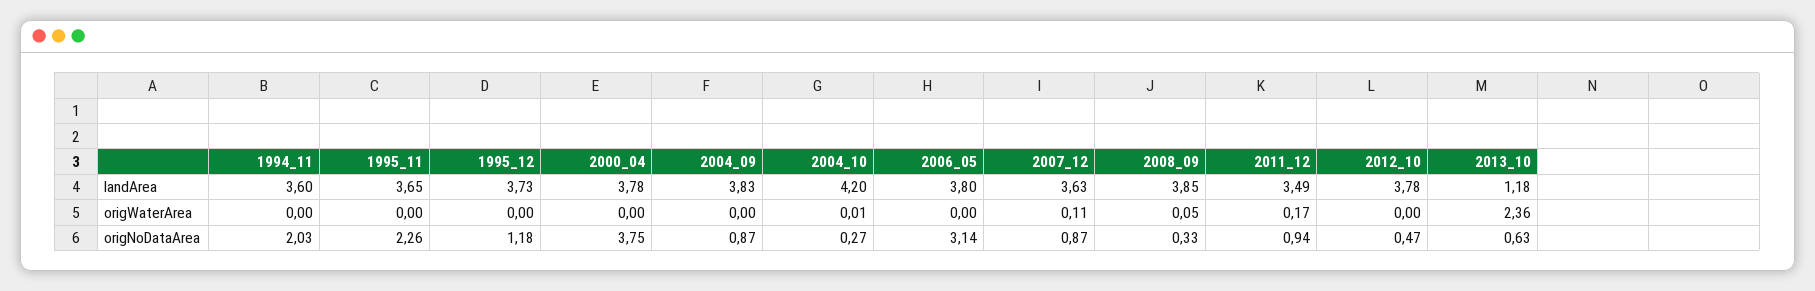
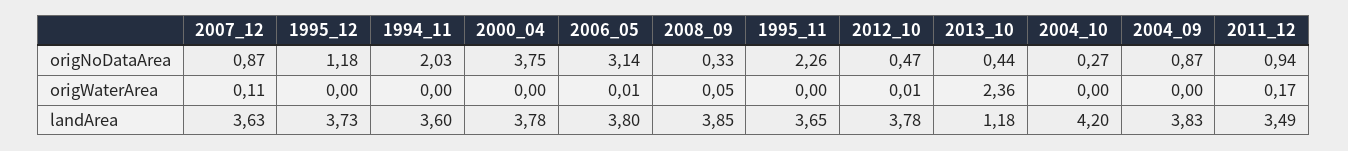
  {
    "1994_11": {
      "landArea": 3.6,
      "origWaterArea": 0,
      "origNoDataArea": 2.03
    },
    "1995_11": {
      "landArea": 3.65,
      "origWaterArea": 0,
      "origNoDataArea": 2.26
    },
    "1995_12": {
      "landArea": 3.73,
      "origWaterArea": 0,
      "origNoDataArea": 1.18
    },
    "2000_04": {
      "landArea": 3.78,
      "origWaterArea": 0,
      "origNoDataArea": 3.75
    },
    "2004_09": {
      "landArea": 3.83,
      "origWaterArea": 0,
      "origNoDataArea": 0.87
    },
    "2004_10": {
      "landArea": 4.2,
-     "origWaterArea": 0.01,
+     "origWaterArea": 0,
      "origNoDataArea": 0.27
    },
    "2006_05": {
      "landArea": 3.8,
-     "origWaterArea": 0,
+     "origWaterArea": 0.01,
      "origNoDataArea": 3.14
    },
    "2007_12": {
      "landArea": 3.63,
      "origWaterArea": 0.11,
      "origNoDataArea": 0.87
    },
    "2008_09": {
      "landArea": 3.85,
      "origWaterArea": 0.05,
      "origNoDataArea": 0.33
    },
    "2011_12": {
      "landArea": 3.49,
      "origWaterArea": 0.17,
      "origNoDataArea": 0.94
    },
    "2012_10": {
      "landArea": 3.78,
-     "origWaterArea": 0,
+     "origWaterArea": 0.01,
      "origNoDataArea": 0.47
    },
    "2013_10": {
      "landArea": 1.18,
      "origWaterArea": 2.36,
-     "origNoDataArea": 0.63
+     "origNoDataArea": 0.44
    }
  }

